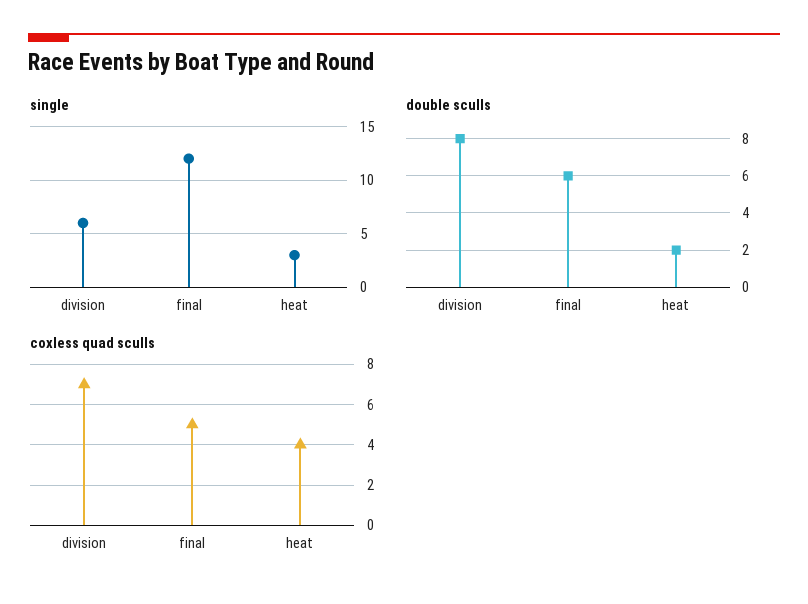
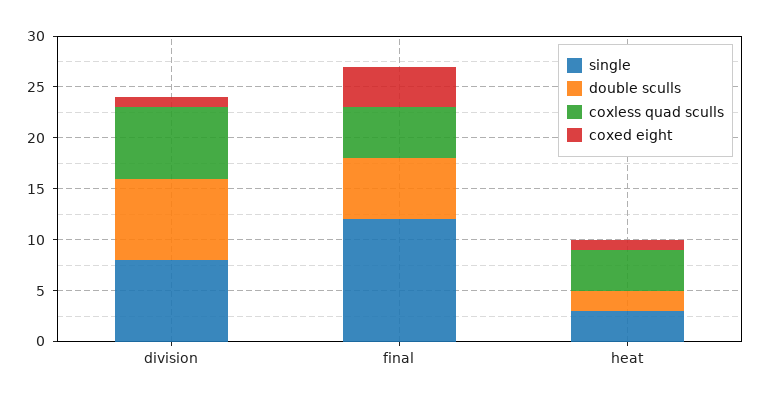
  {
    "single": {
-     "division": 6,
+     "division": 8,
      "final": 12,
      "heat": 3
    },
    "double sculls": {
      "division": 8,
      "final": 6,
      "heat": 2
    },
    "coxless quad sculls": {
      "division": 7,
      "final": 5,
      "heat": 4
-   }
+   },
+   "coxed eight": {
+     "division": 1,
+     "final": 4,
+     "heat": 1
+   }
  }

